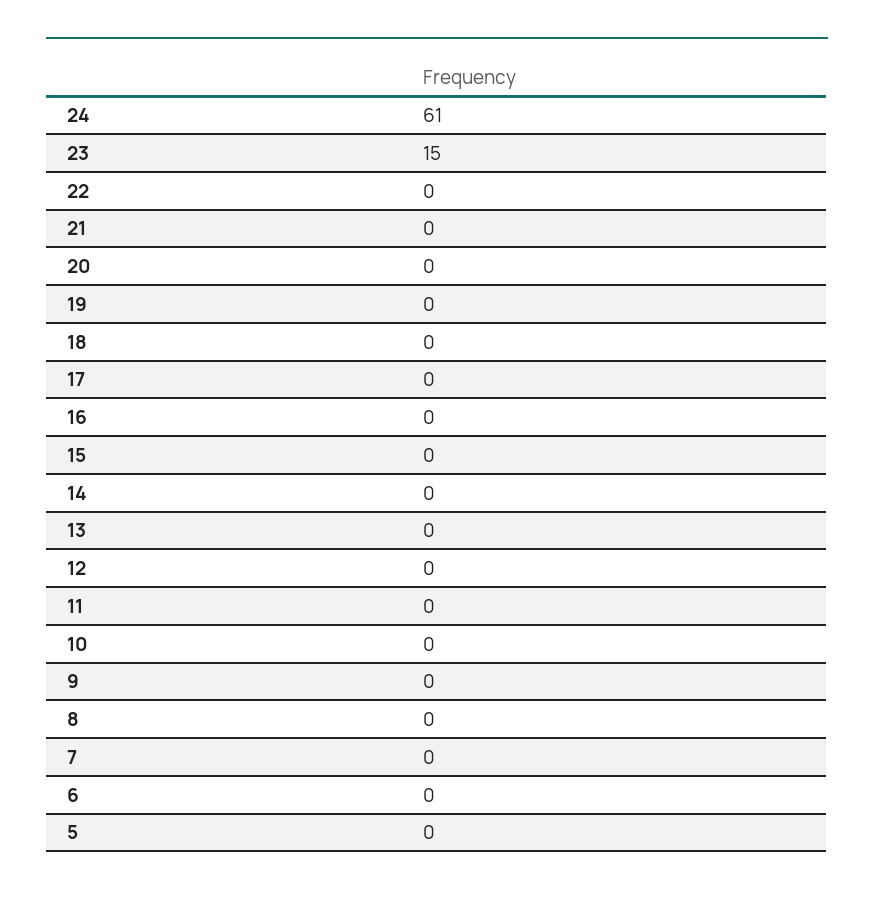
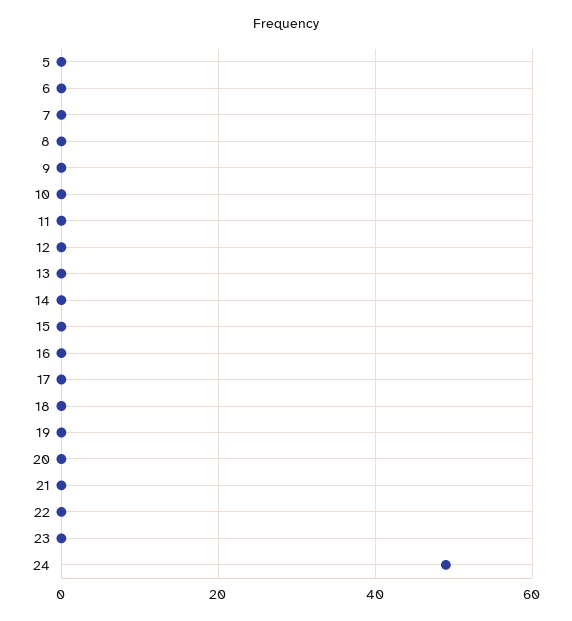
  {
-   "24": 61,
+   "24": 50,
-   "23": 15,
+   "23": 0,
    "22": 0,
    "21": 0,
    "20": 0,
    "19": 0,
    "18": 0,
    "17": 0,
    "16": 0,
    "15": 0,
    "14": 0,
    "13": 0,
    "12": 0,
    "11": 0,
    "10": 0,
    "9": 0,
    "8": 0,
    "7": 0,
    "6": 0,
    "5": 0
  }

